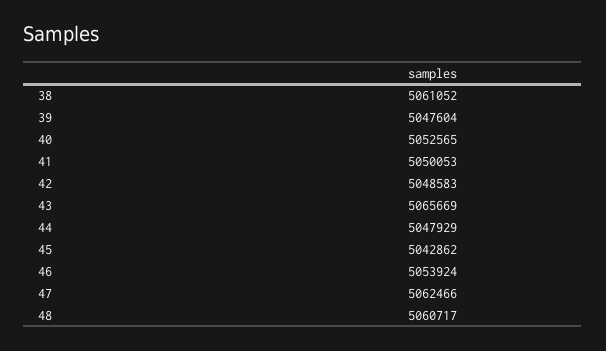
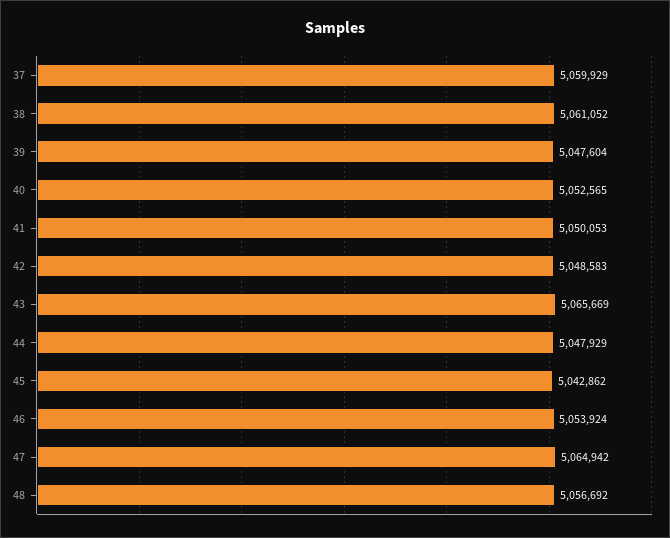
  {
    "38": 5061052,
    "39": 5047604,
    "40": 5052565,
    "41": 5050053,
    "42": 5048583,
    "43": 5065669,
    "44": 5047929,
    "45": 5042862,
    "46": 5053924,
-   "47": 5062466,
+   "47": 5064942,
-   "48": 5060717
+   "48": 5056692,
+   "37": 5059929
  }

